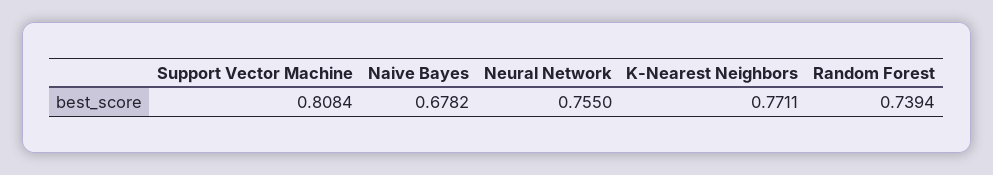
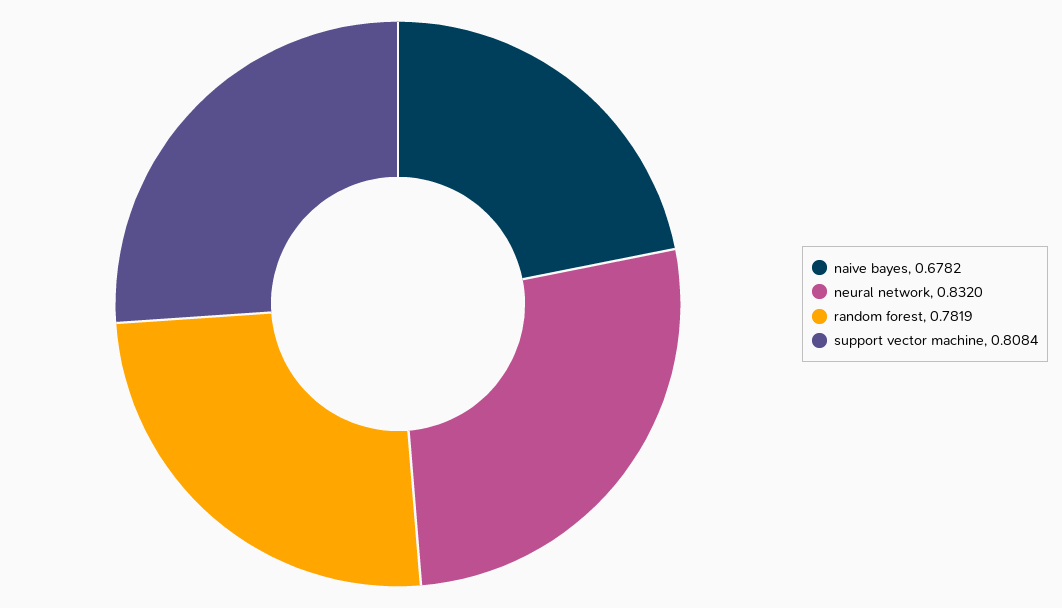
  {
    "Support Vector Machine": 0.8084,
    "Naive Bayes": 0.6782,
-   "Neural Network": 0.755,
+   "Neural Network": 0.832,
-   "K-Nearest Neighbors": 0.7711,
-   "Random Forest": 0.7394
+   "Random Forest": 0.7819
  }

